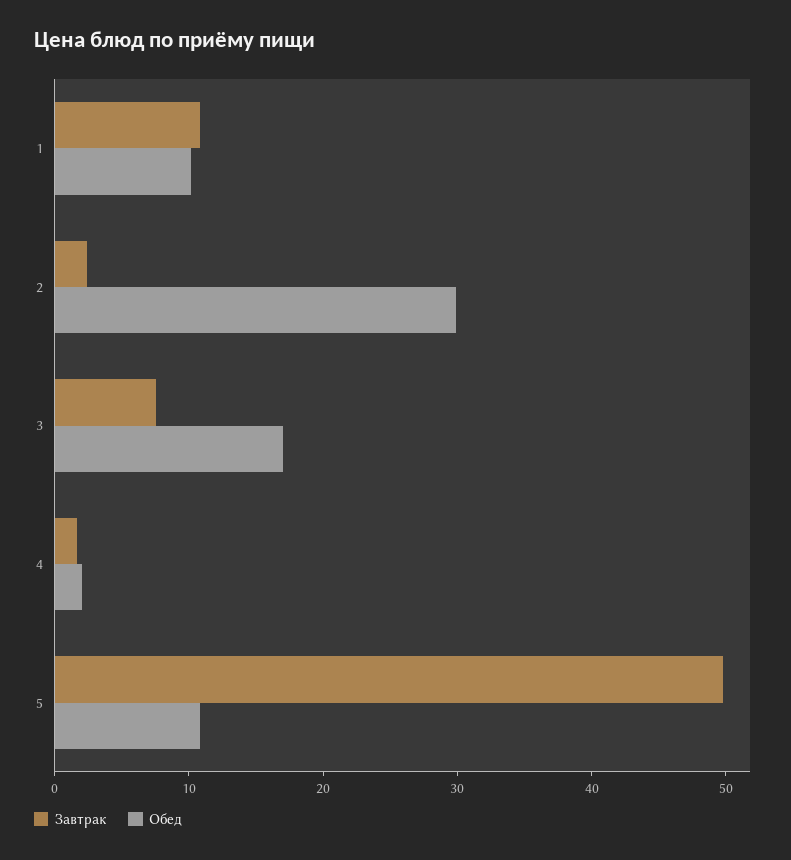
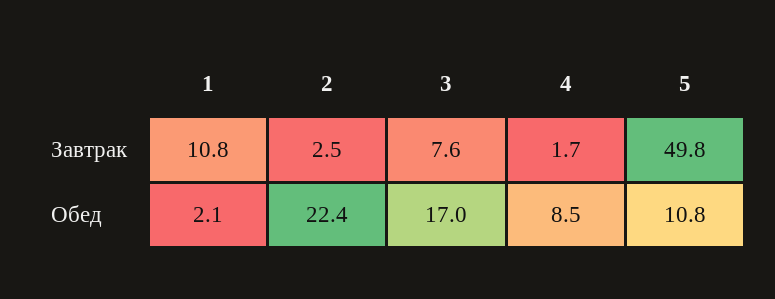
  {
    "Завтрак": {
      "1": 10.8,
      "2": 2.5,
      "3": 7.6,
      "4": 1.7,
      "5": 49.8
    },
    "Обед": {
-     "1": 10,
+     "1": 2.1,
-     "2": 30,
+     "2": 22.4,
      "3": 17,
-     "4": 2,
+     "4": 8.5,
      "5": 10.8
    }
  }

